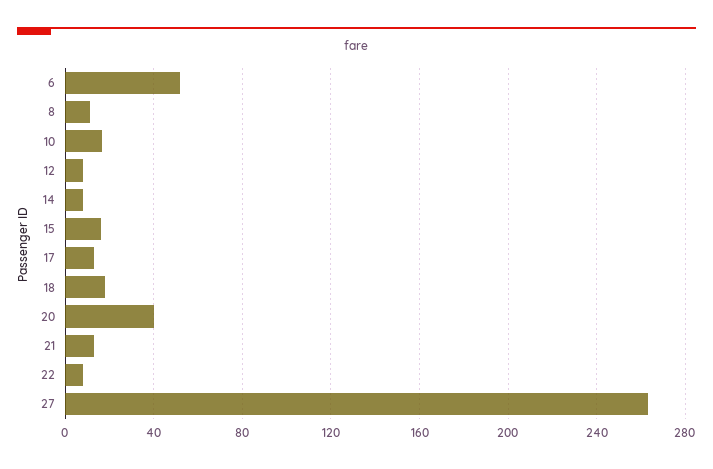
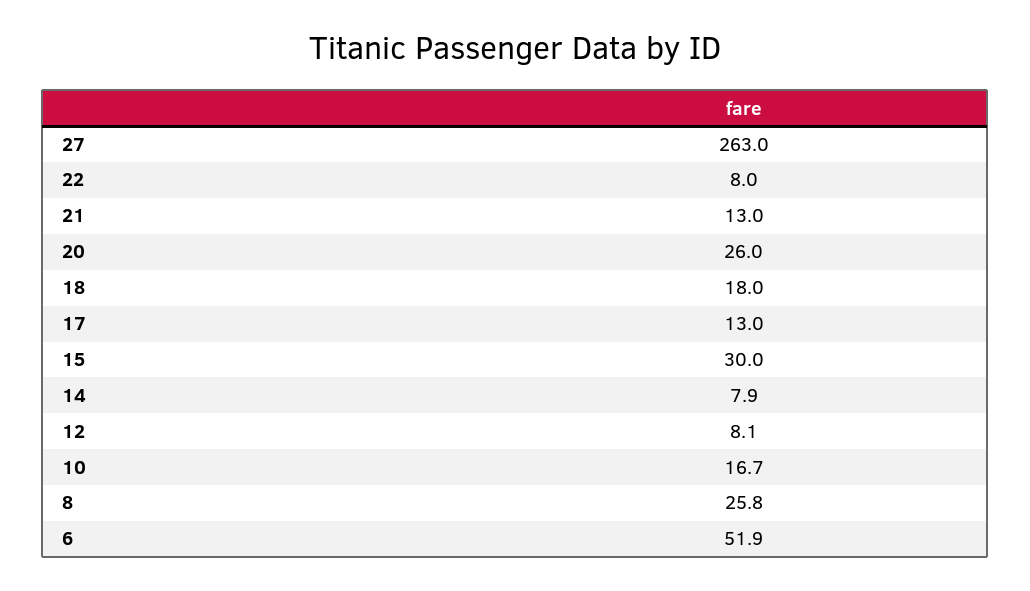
  {
    "6": 51.9,
-   "8": 10,
+   "8": 25.8,
    "10": 16.7,
    "12": 8.1,
    "14": 7.9,
-   "15": 15,
+   "15": 30,
    "17": 13,
    "18": 18,
-   "20": 40,
+   "20": 26,
    "21": 13,
    "22": 8,
    "27": 263
  }

